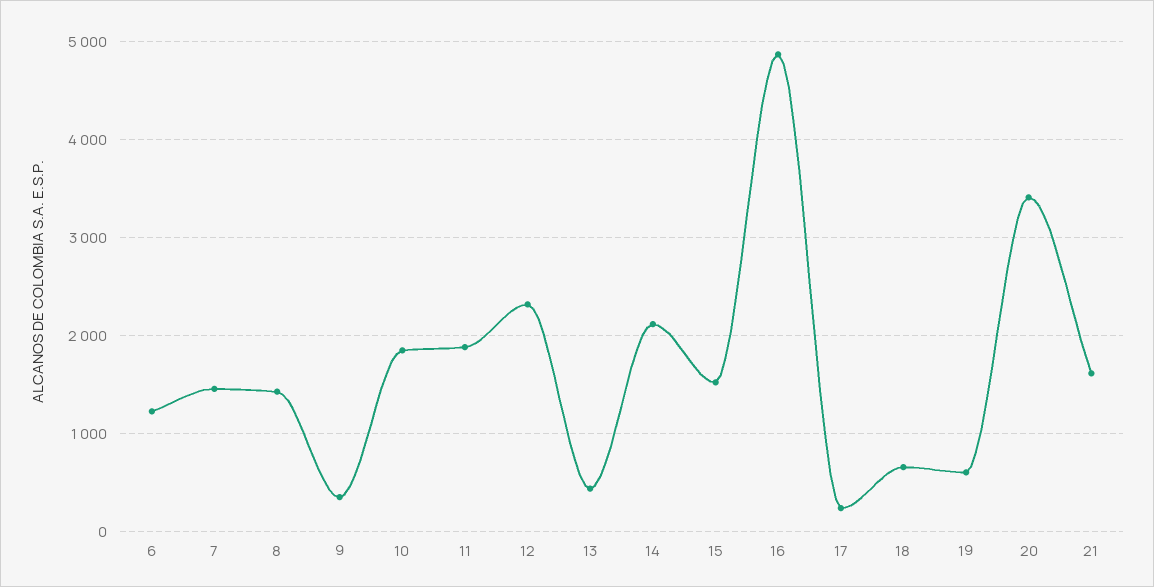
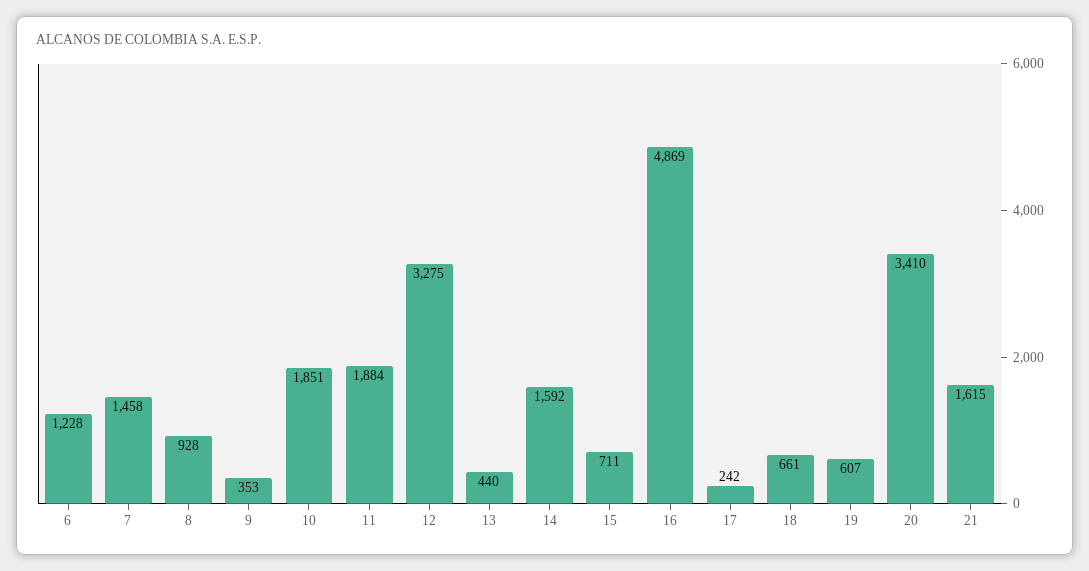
  {
    "6": 1228,
    "7": 1458,
-   "8": 1400,
+   "8": 928,
    "9": 353,
    "10": 1851,
    "11": 1884,
-   "12": 2300,
+   "12": 3275,
    "13": 440,
-   "14": 2100,
+   "14": 1592,
-   "15": 1500,
+   "15": 711,
    "16": 4869,
    "17": 242,
    "18": 661,
    "19": 607,
    "20": 3410,
    "21": 1615
  }

